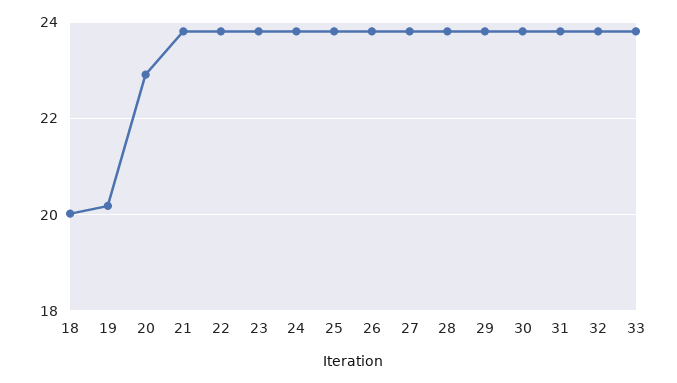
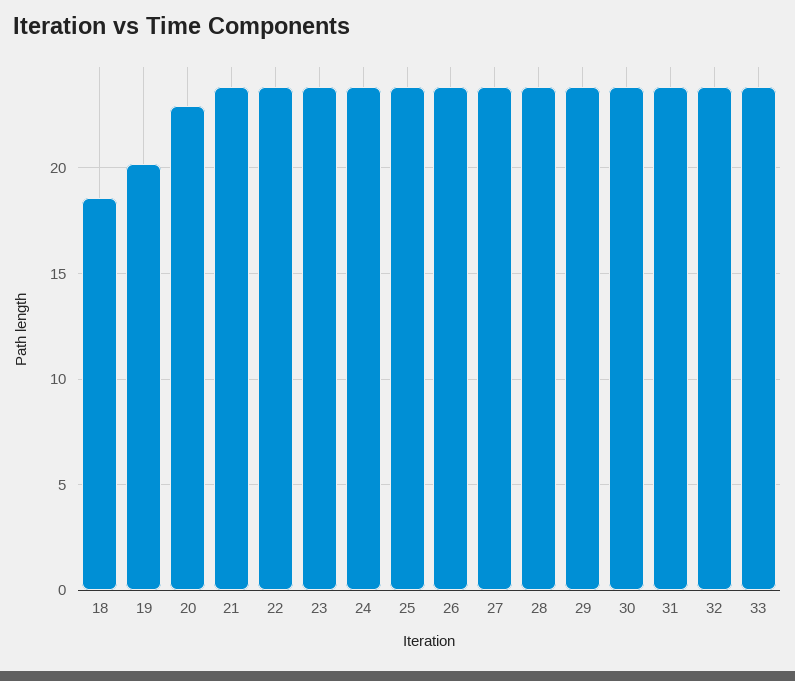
  {
-   "18": 20,
+   "18": 18.5,
    "19": 20.2,
    "20": 23,
    "21": 23.8,
    "22": 23.8,
    "23": 23.8,
    "24": 23.8,
    "25": 23.8,
    "26": 23.8,
    "27": 23.8,
    "28": 23.8,
    "29": 23.8,
    "30": 23.8,
    "31": 23.8,
    "32": 23.8,
    "33": 23.8
  }

